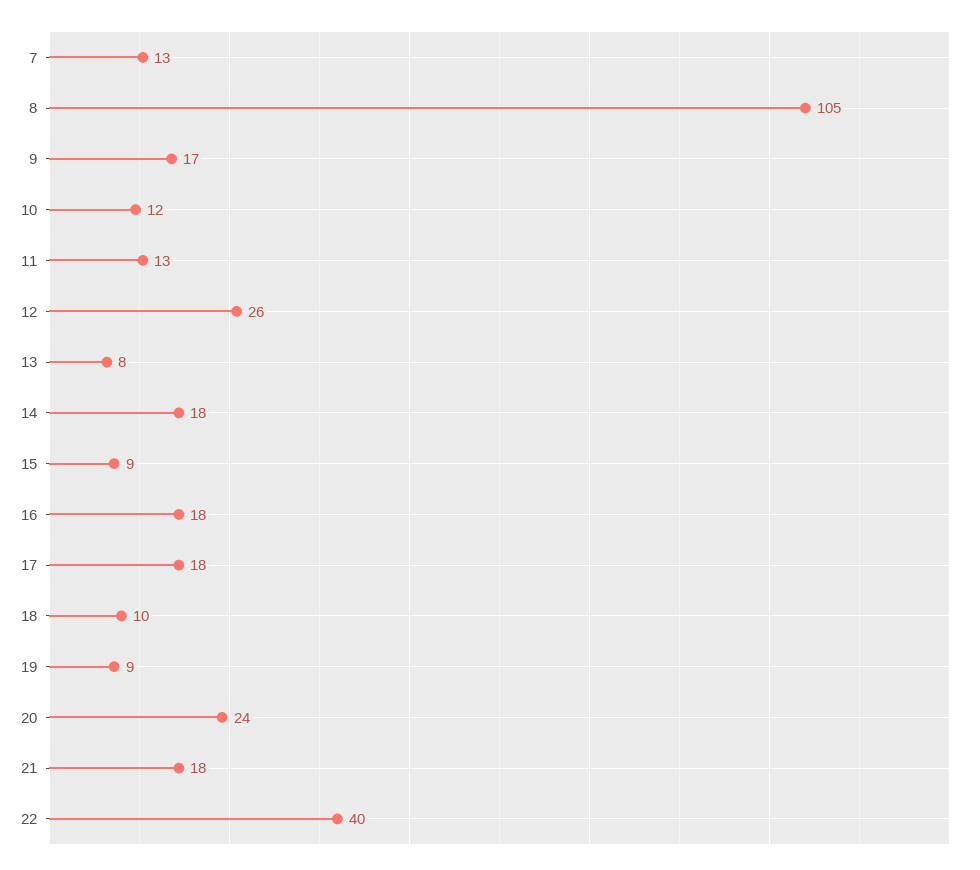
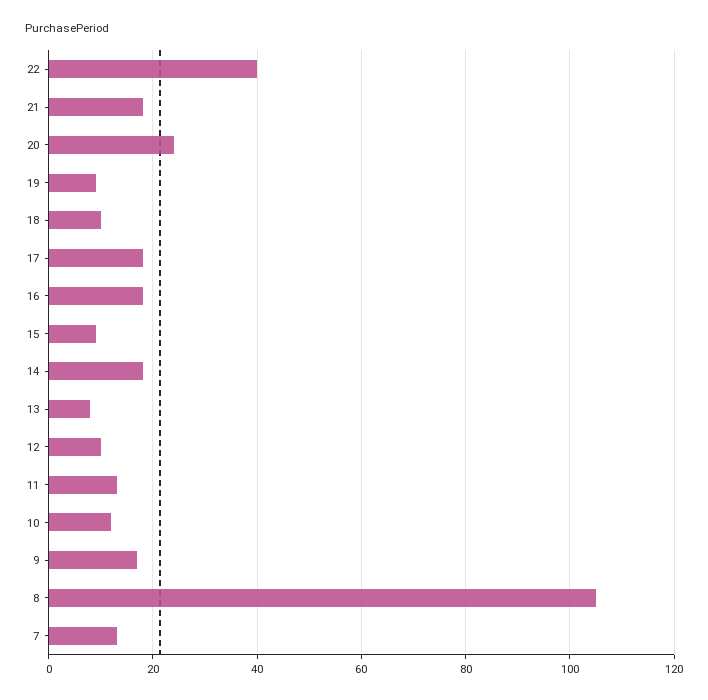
  {
    "7": 13,
    "8": 105,
    "9": 17,
    "10": 12,
    "11": 13,
-   "12": 26,
+   "12": 10,
    "13": 8,
    "14": 18,
    "15": 9,
    "16": 18,
    "17": 18,
    "18": 10,
    "19": 9,
    "20": 24,
    "21": 18,
    "22": 40
  }

